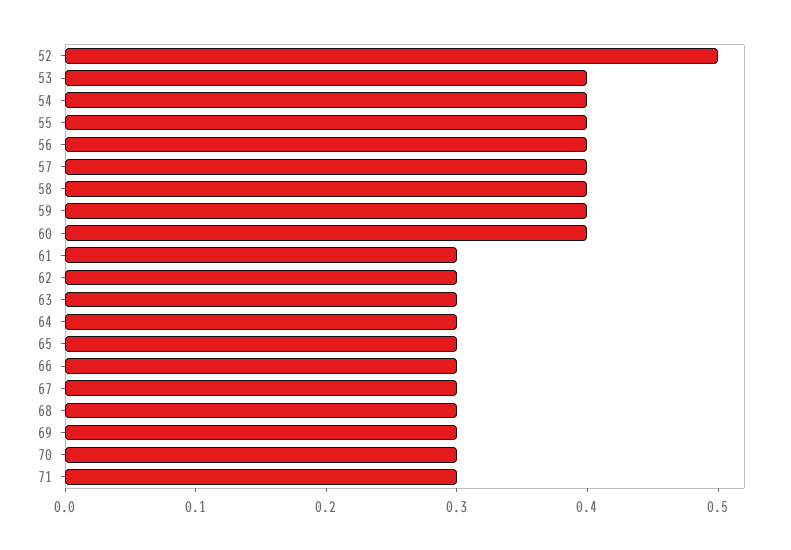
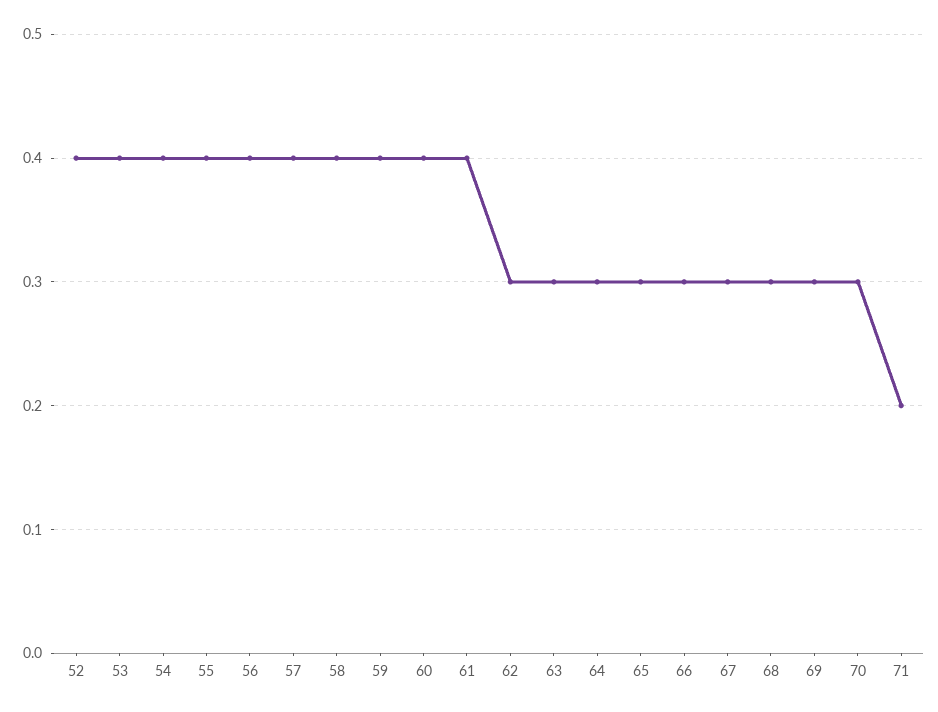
  {
-   "52": 0.5,
+   "52": 0.4,
    "53": 0.4,
    "54": 0.4,
    "55": 0.4,
    "56": 0.4,
    "57": 0.4,
    "58": 0.4,
    "59": 0.4,
    "60": 0.4,
-   "61": 0.3,
+   "61": 0.4,
    "62": 0.3,
    "63": 0.3,
    "64": 0.3,
    "65": 0.3,
    "66": 0.3,
    "67": 0.3,
    "68": 0.3,
    "69": 0.3,
    "70": 0.3,
-   "71": 0.3
+   "71": 0.2
  }

